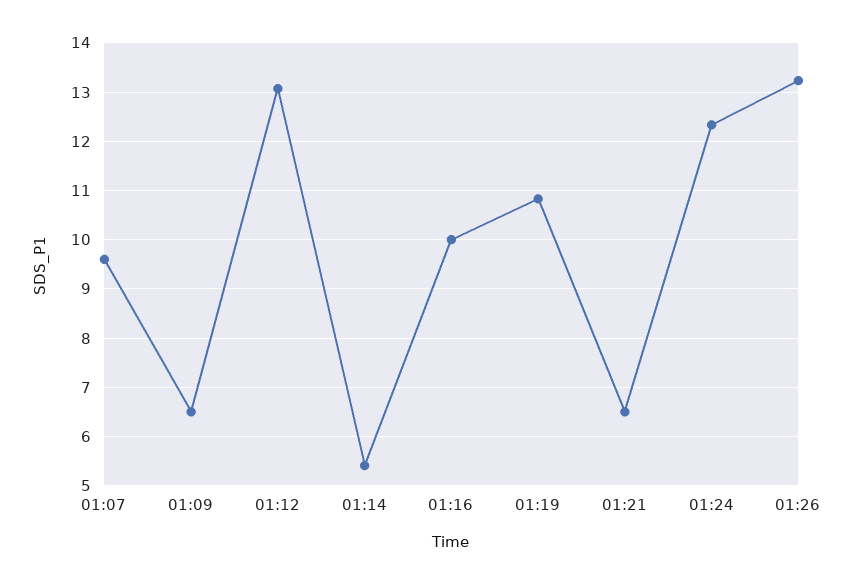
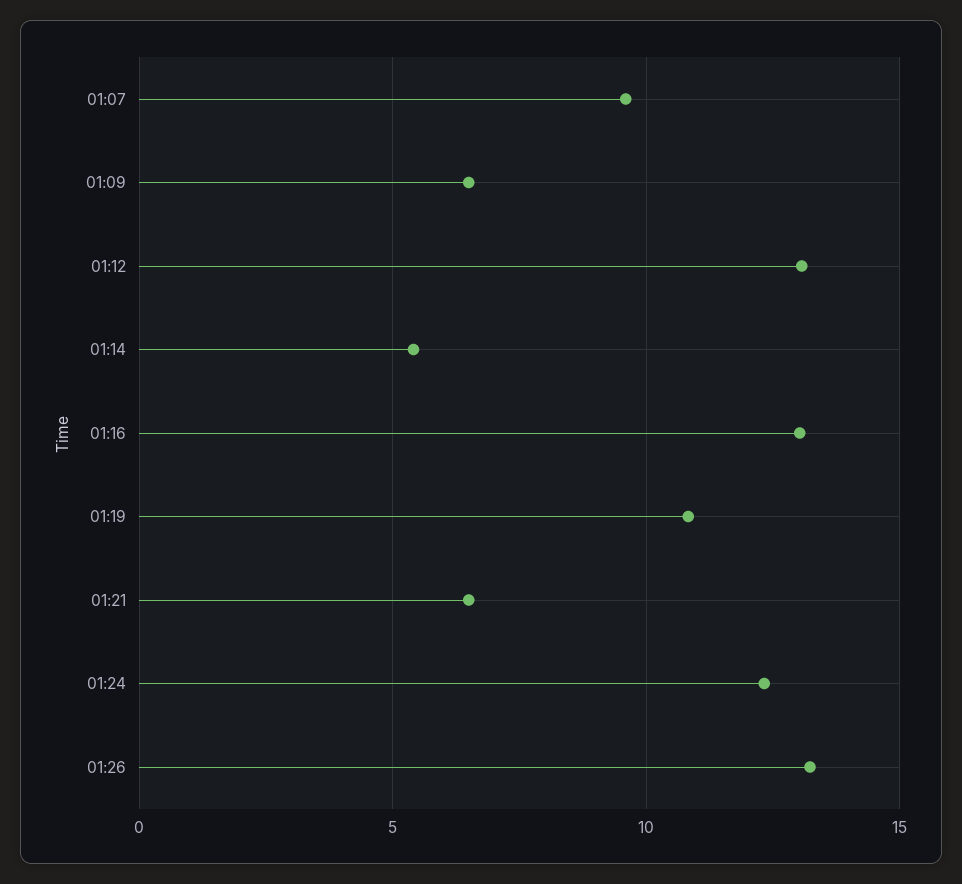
  {
    "01:07": 9.6,
    "01:09": 6.6,
    "01:12": 13,
    "01:14": 5.4,
-   "01:16": 10,
+   "01:16": 13,
    "01:19": 10.8,
    "01:21": 6.6,
    "01:24": 12.4,
    "01:26": 13.2
  }

